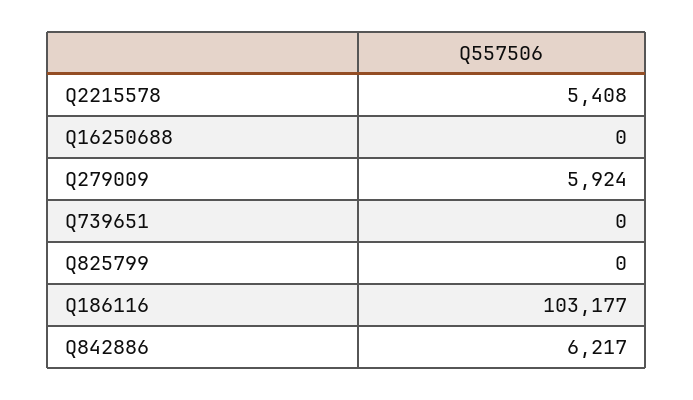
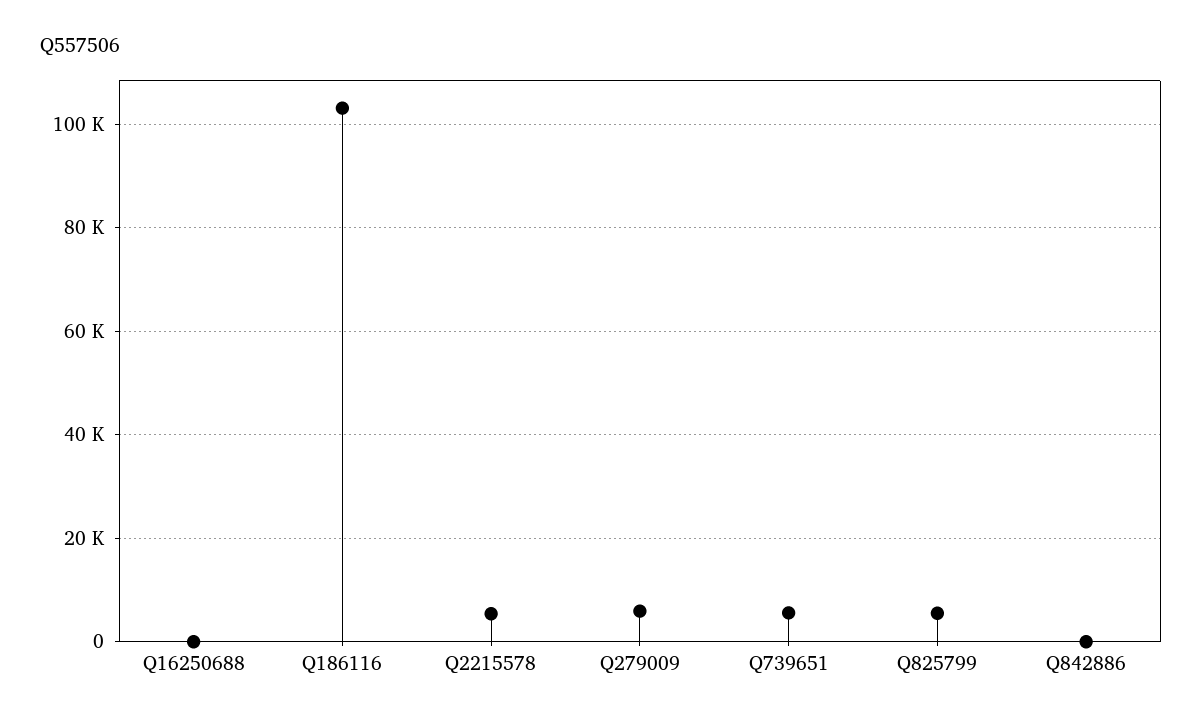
  {
    "Q2215578": 5408,
    "Q16250688": 0,
    "Q279009": 5924,
-   "Q739651": 0,
+   "Q739651": 6000,
-   "Q825799": 0,
+   "Q825799": 6000,
    "Q186116": 103177,
-   "Q842886": 6217
+   "Q842886": 0
  }

